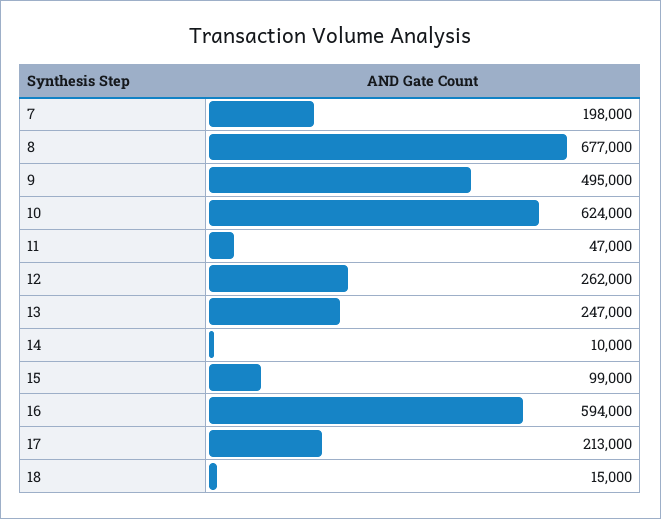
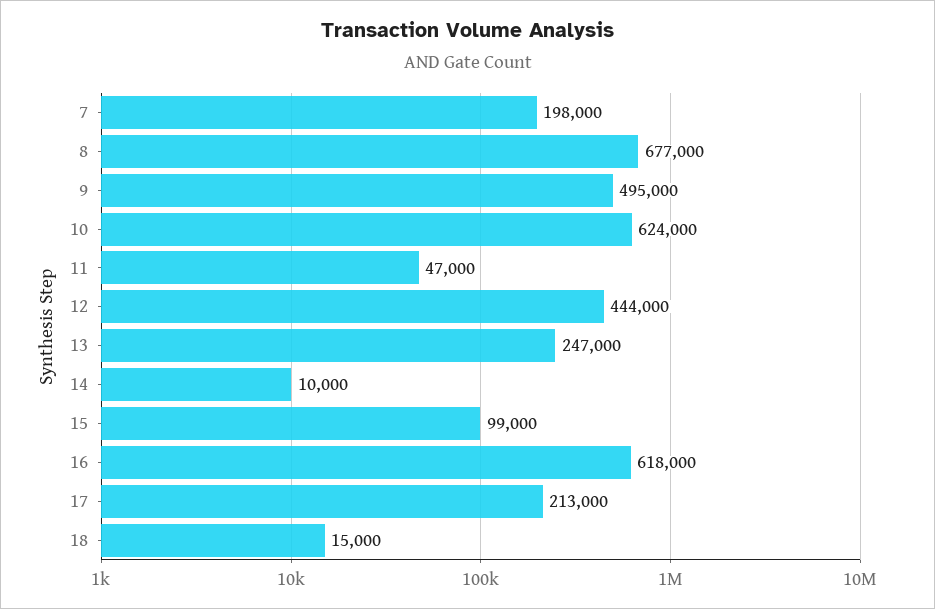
  {
    "7": 198000,
    "8": 677000,
    "9": 495000,
    "10": 624000,
    "11": 47000,
-   "12": 262000,
+   "12": 444000,
    "13": 247000,
    "14": 10000,
    "15": 99000,
-   "16": 594000,
+   "16": 618000,
    "17": 213000,
    "18": 15000
  }

